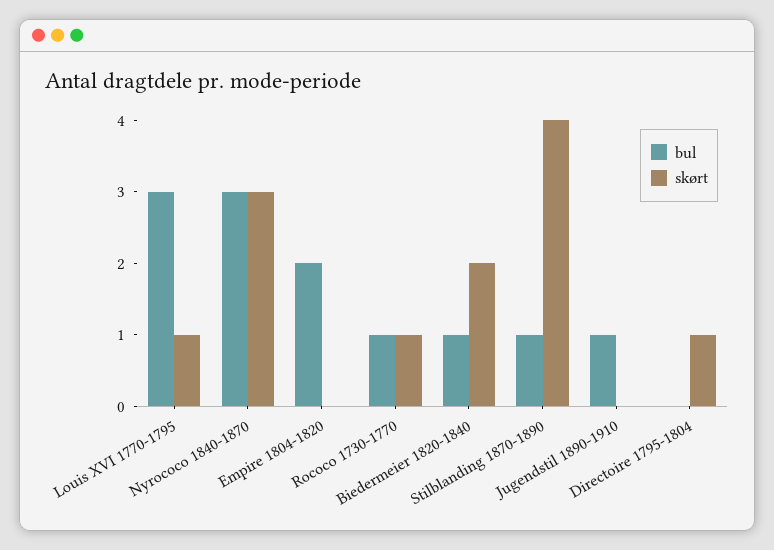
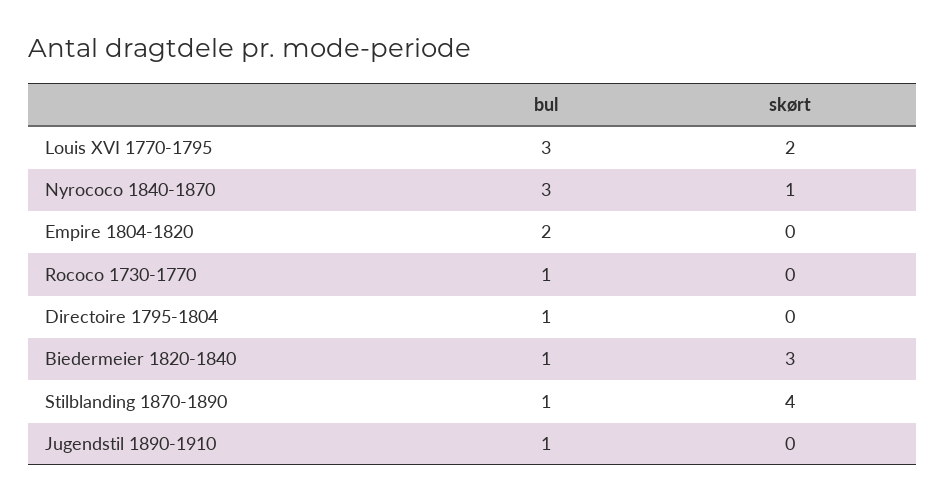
  {
    "bul": {
      "Louis XVI 1770-1795": 3,
      "Nyrococo 1840-1870": 3,
      "Empire 1804-1820": 2,
      "Rococo 1730-1770": 1,
      "Biedermeier 1820-1840": 1,
      "Stilblanding 1870-1890": 1,
      "Jugendstil 1890-1910": 1,
-     "Directoire 1795-1804": 0
+     "Directoire 1795-1804": 1
    },
    "skørt": {
-     "Louis XVI 1770-1795": 1,
+     "Louis XVI 1770-1795": 2,
-     "Nyrococo 1840-1870": 3,
+     "Nyrococo 1840-1870": 1,
      "Empire 1804-1820": 0,
-     "Rococo 1730-1770": 1,
+     "Rococo 1730-1770": 0,
-     "Biedermeier 1820-1840": 2,
+     "Biedermeier 1820-1840": 3,
      "Stilblanding 1870-1890": 4,
      "Jugendstil 1890-1910": 0,
-     "Directoire 1795-1804": 1
+     "Directoire 1795-1804": 0
    }
  }

